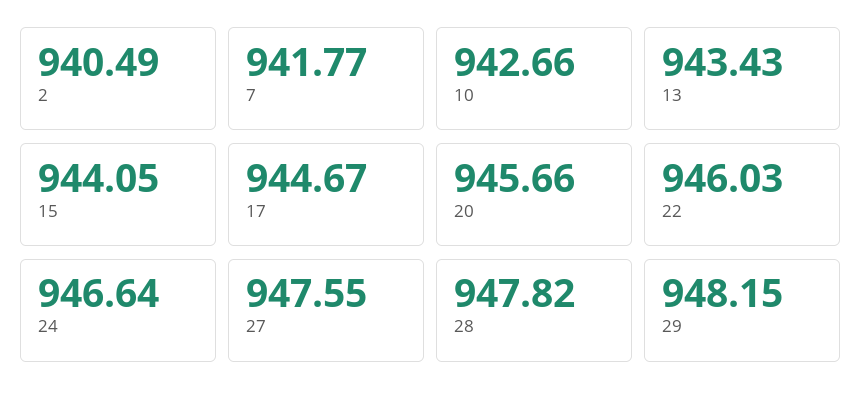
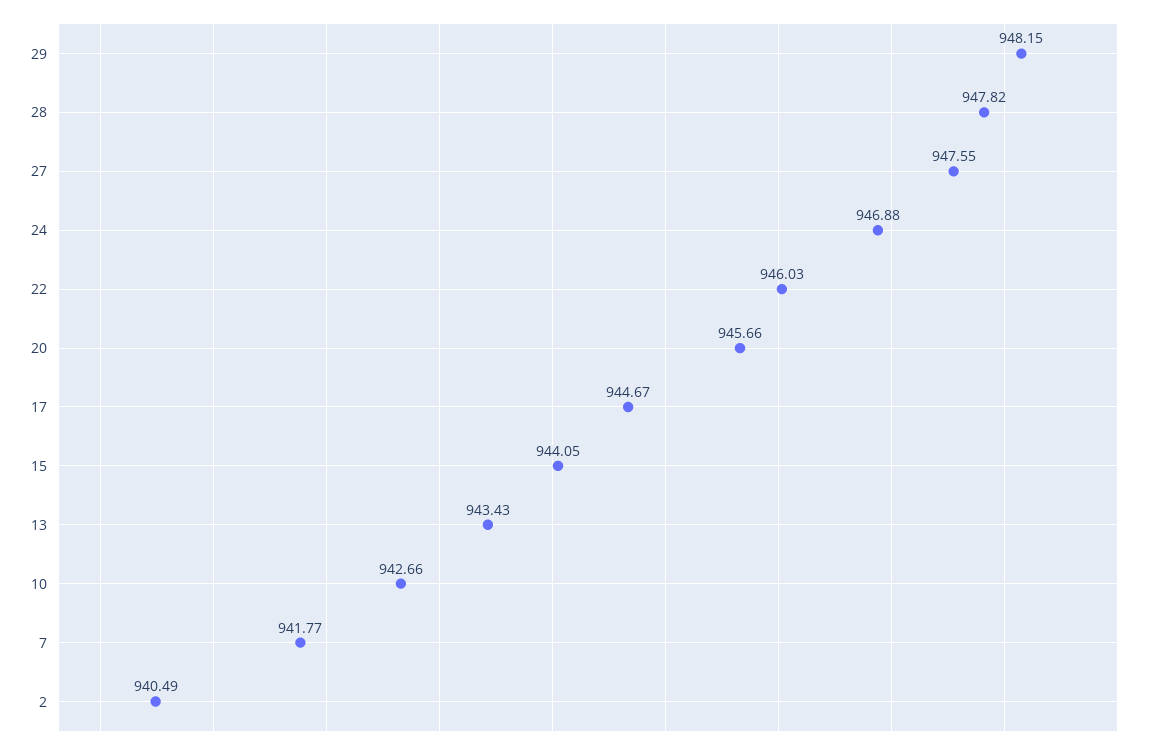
  {
    "2": 940.49,
    "7": 941.77,
    "10": 942.66,
    "13": 943.43,
    "15": 944.05,
    "17": 944.67,
    "20": 945.66,
    "22": 946.03,
-   "24": 946.64,
+   "24": 946.88,
    "27": 947.55,
    "28": 947.82,
    "29": 948.15
  }

